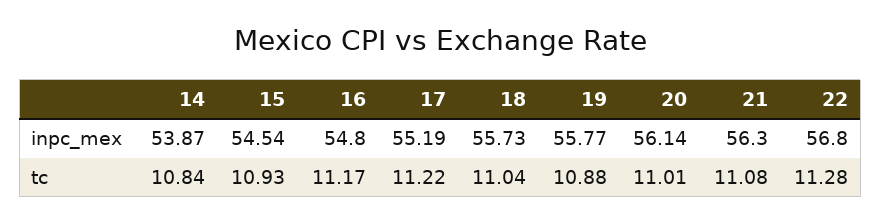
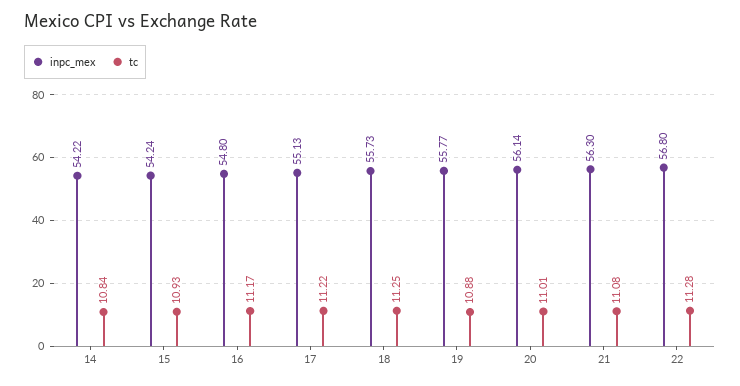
  {
    "inpc_mex": {
-     "14": 53.87,
+     "14": 54.22,
-     "15": 54.54,
+     "15": 54.24,
      "16": 54.8,
-     "17": 55.19,
+     "17": 55.13,
      "18": 55.73,
      "19": 55.77,
      "20": 56.14,
      "21": 56.3,
      "22": 56.8
    },
    "tc": {
      "14": 10.84,
      "15": 10.93,
      "16": 11.17,
      "17": 11.22,
-     "18": 11.04,
+     "18": 11.25,
      "19": 10.88,
      "20": 11.01,
      "21": 11.08,
      "22": 11.28
    }
  }

